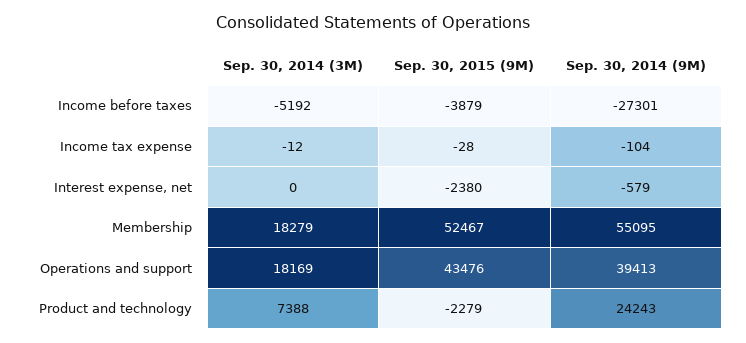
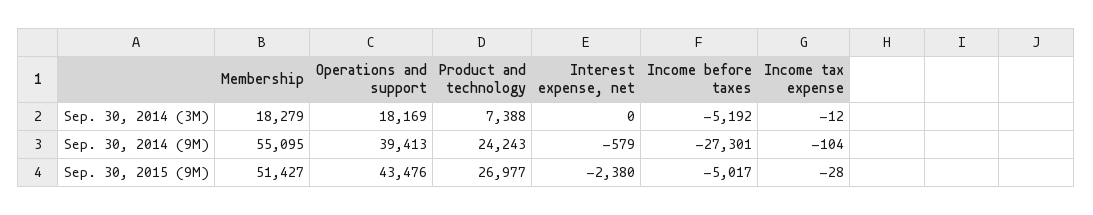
  {
    "Sep. 30, 2014 (3M)": {
      "Income before taxes": -5192,
      "Income tax expense": -12,
      "Interest expense, net": 0,
      "Membership": 18279,
      "Operations and support": 18169,
      "Product and technology": 7388
    },
    "Sep. 30, 2015 (9M)": {
-     "Income before taxes": -3879,
+     "Income before taxes": -5017,
      "Income tax expense": -28,
      "Interest expense, net": -2380,
-     "Membership": 52467,
+     "Membership": 51427,
      "Operations and support": 43476,
-     "Product and technology": -2279
+     "Product and technology": 26977
    },
    "Sep. 30, 2014 (9M)": {
      "Income before taxes": -27301,
      "Income tax expense": -104,
      "Interest expense, net": -579,
      "Membership": 55095,
      "Operations and support": 39413,
      "Product and technology": 24243
    }
  }

